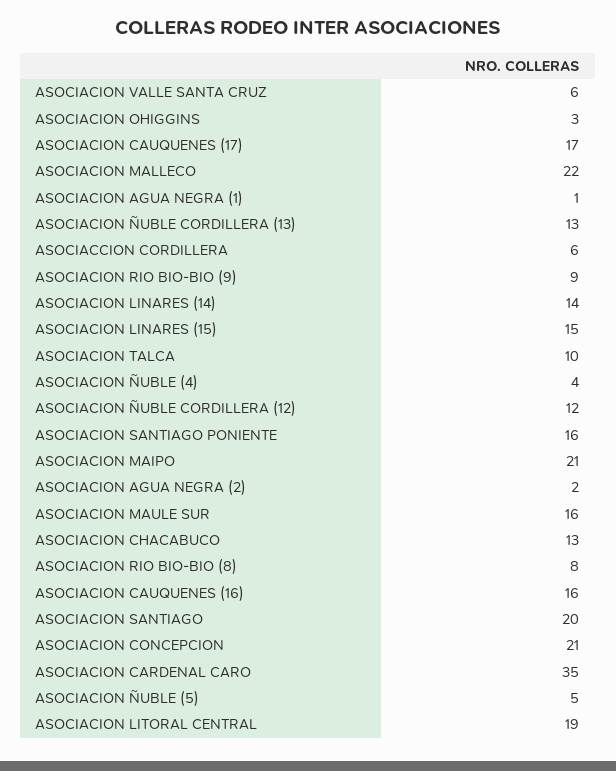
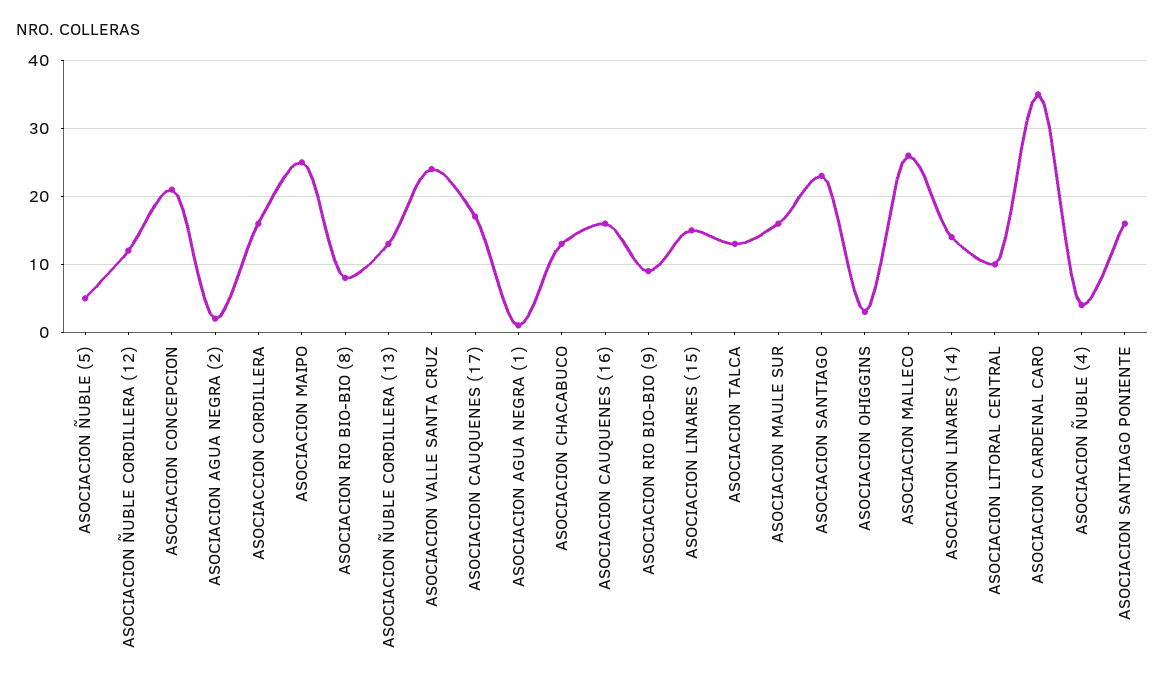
  {
-   "ASOCIACION VALLE SANTA CRUZ": 6,
+   "ASOCIACION VALLE SANTA CRUZ": 24,
    "ASOCIACION OHIGGINS": 3,
    "ASOCIACION CAUQUENES (17)": 17,
-   "ASOCIACION MALLECO": 22,
+   "ASOCIACION MALLECO": 26,
    "ASOCIACION AGUA NEGRA (1)": 1,
    "ASOCIACION ÑUBLE CORDILLERA (13)": 13,
-   "ASOCIACCION CORDILLERA": 6,
+   "ASOCIACCION CORDILLERA": 16,
    "ASOCIACION RIO BIO-BIO (9)": 9,
    "ASOCIACION LINARES (14)": 14,
    "ASOCIACION LINARES (15)": 15,
-   "ASOCIACION TALCA": 10,
+   "ASOCIACION TALCA": 13,
    "ASOCIACION ÑUBLE (4)": 4,
    "ASOCIACION ÑUBLE CORDILLERA (12)": 12,
    "ASOCIACION SANTIAGO PONIENTE": 16,
-   "ASOCIACION MAIPO": 21,
+   "ASOCIACION MAIPO": 25,
    "ASOCIACION AGUA NEGRA (2)": 2,
    "ASOCIACION MAULE SUR": 16,
    "ASOCIACION CHACABUCO": 13,
    "ASOCIACION RIO BIO-BIO (8)": 8,
    "ASOCIACION CAUQUENES (16)": 16,
-   "ASOCIACION SANTIAGO": 20,
+   "ASOCIACION SANTIAGO": 23,
    "ASOCIACION CONCEPCION": 21,
    "ASOCIACION CARDENAL CARO": 35,
    "ASOCIACION ÑUBLE (5)": 5,
-   "ASOCIACION LITORAL CENTRAL": 19
+   "ASOCIACION LITORAL CENTRAL": 10
  }

